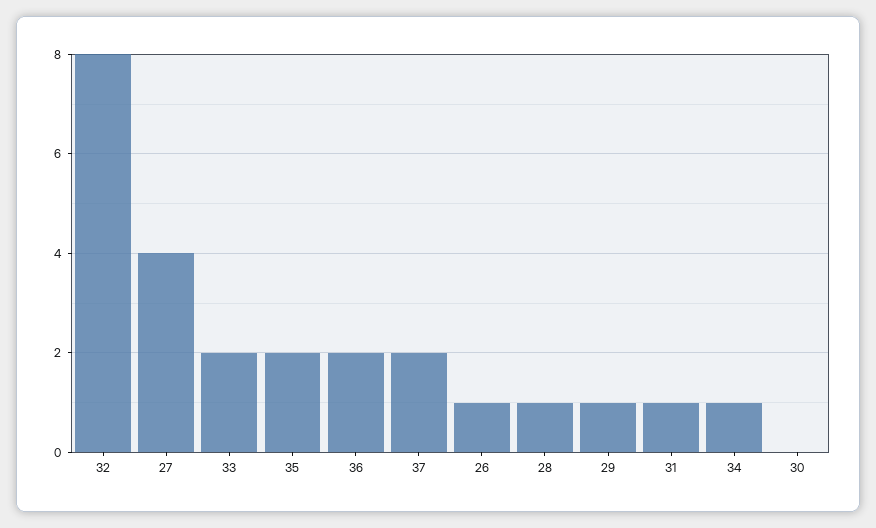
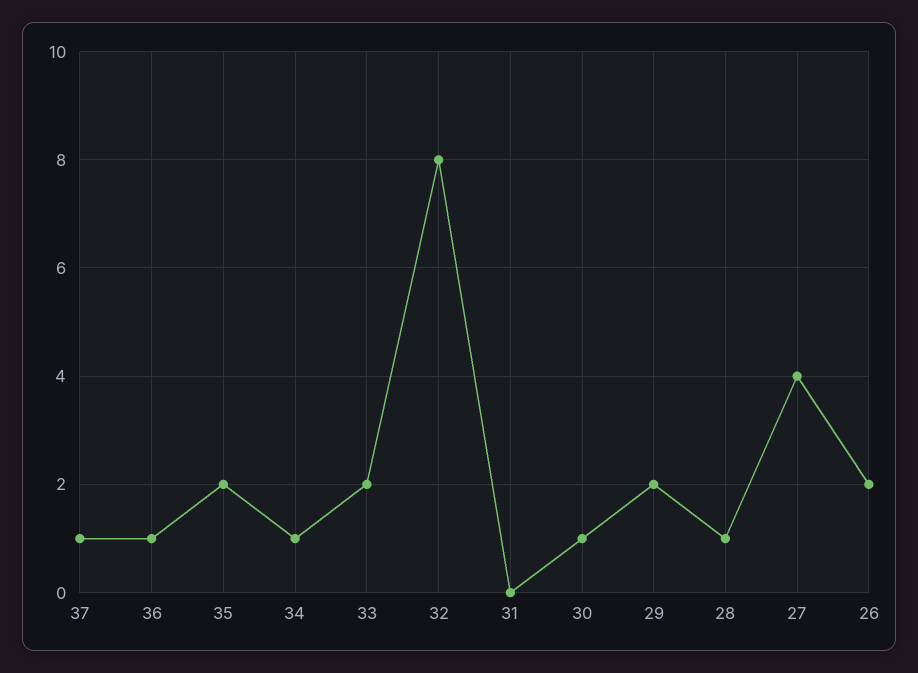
  {
    "32": 8,
    "27": 4,
    "33": 2,
    "35": 2,
-   "36": 2,
+   "36": 1,
-   "37": 2,
+   "37": 1,
-   "26": 1,
+   "26": 2,
    "28": 1,
-   "29": 1,
+   "29": 2,
-   "31": 1,
+   "31": 0,
    "34": 1,
-   "30": 0
+   "30": 1
  }

